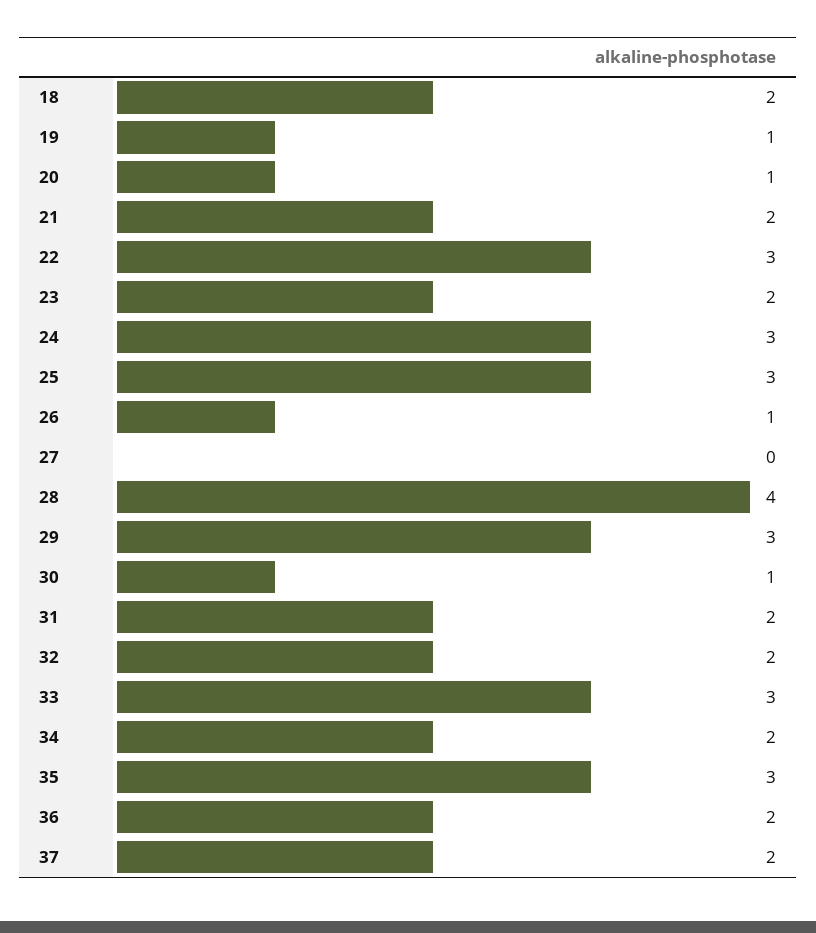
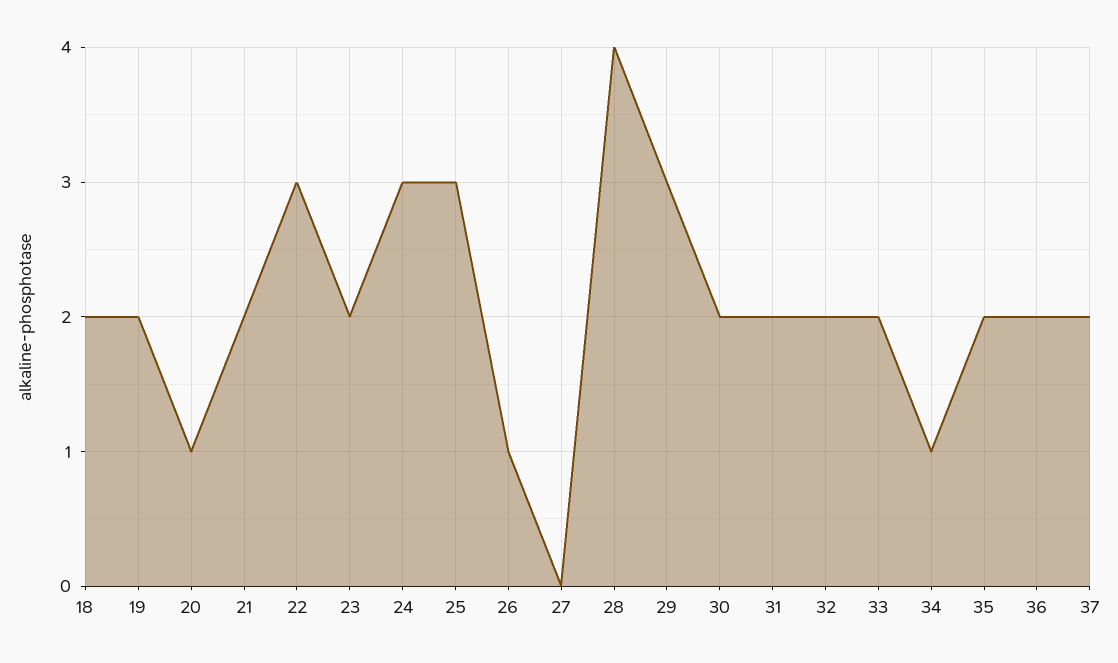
  {
    "18": 2,
-   "19": 1,
+   "19": 2,
    "20": 1,
    "21": 2,
    "22": 3,
    "23": 2,
    "24": 3,
    "25": 3,
    "26": 1,
    "27": 0,
    "28": 4,
    "29": 3,
-   "30": 1,
+   "30": 2,
    "31": 2,
    "32": 2,
-   "33": 3,
+   "33": 2,
-   "34": 2,
+   "34": 1,
-   "35": 3,
+   "35": 2,
    "36": 2,
    "37": 2
  }

